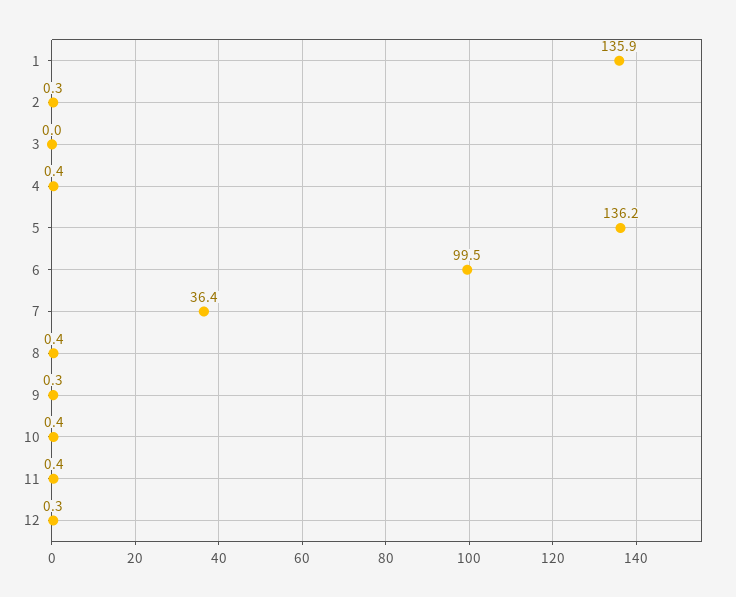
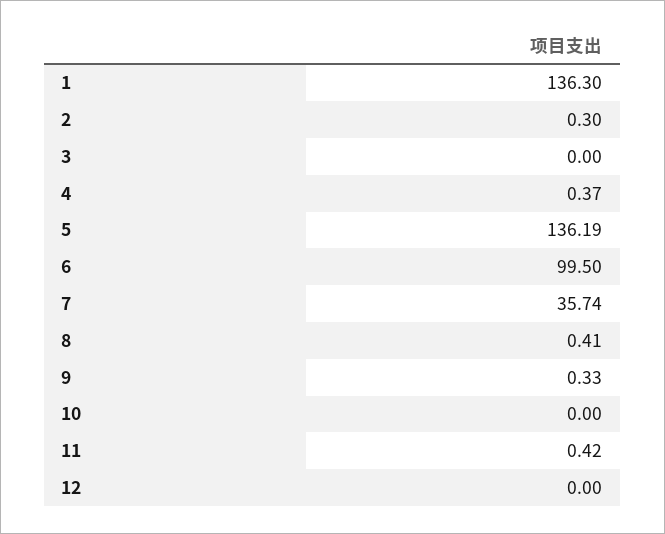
  {
-   "1": 135.9,
+   "1": 136.3,
    "2": 0.3,
    "3": 0,
    "4": 0.37,
    "5": 136.19,
    "6": 99.5,
-   "7": 36.4,
+   "7": 35.74,
    "8": 0.41,
    "9": 0.33,
-   "10": 0.4,
+   "10": 0,
    "11": 0.42,
-   "12": 0.3
+   "12": 0
  }

